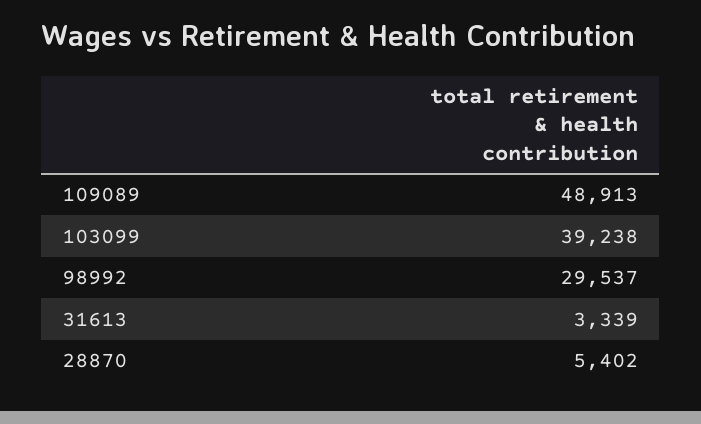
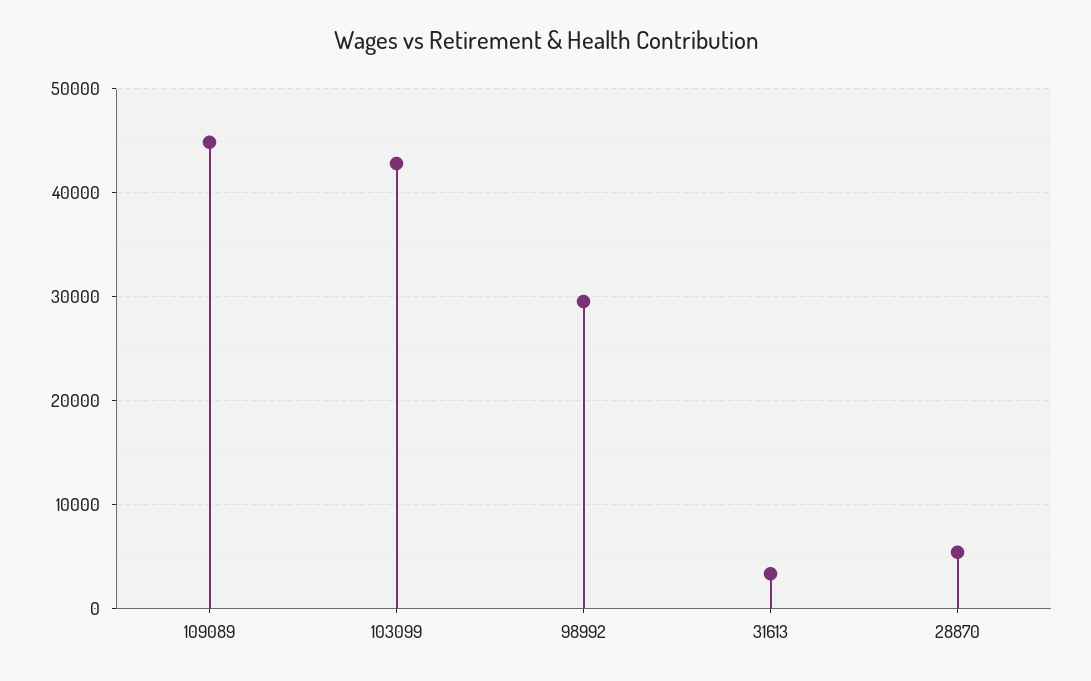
  {
-   "109089": 48913,
+   "109089": 45000,
-   "103099": 39238,
+   "103099": 43000,
    "98992": 29537,
    "31613": 3339,
    "28870": 5402
  }

